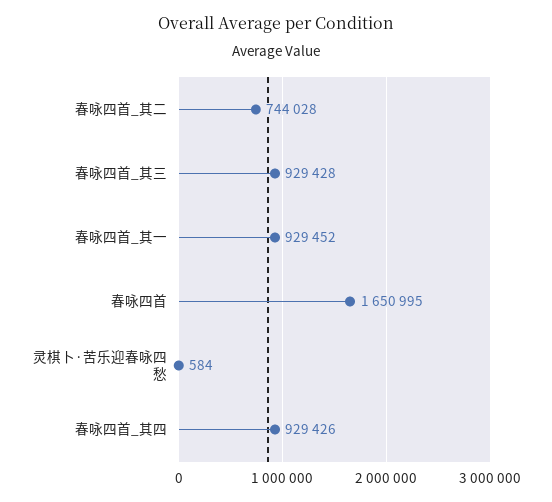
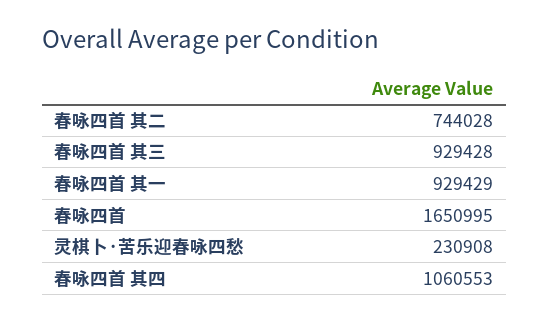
  {
    "春咏四首_其二": 744028,
    "春咏四首_其三": 929428,
-   "春咏四首_其一": 929452,
+   "春咏四首_其一": 929429,
    "春咏四首": 1650995,
-   "灵棋卜·苦乐迎春咏四愁": 584,
+   "灵棋卜·苦乐迎春咏四愁": 230908,
-   "春咏四首_其四": 929426
+   "春咏四首_其四": 1060553
  }

